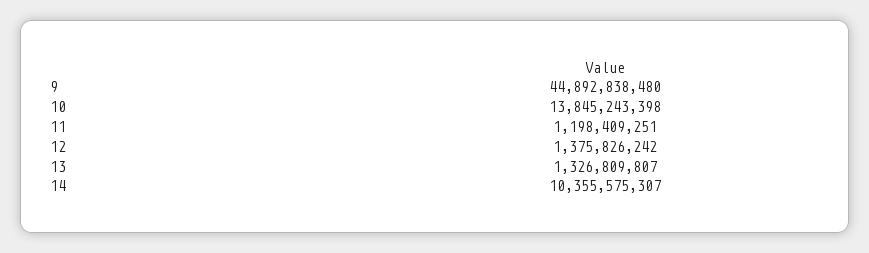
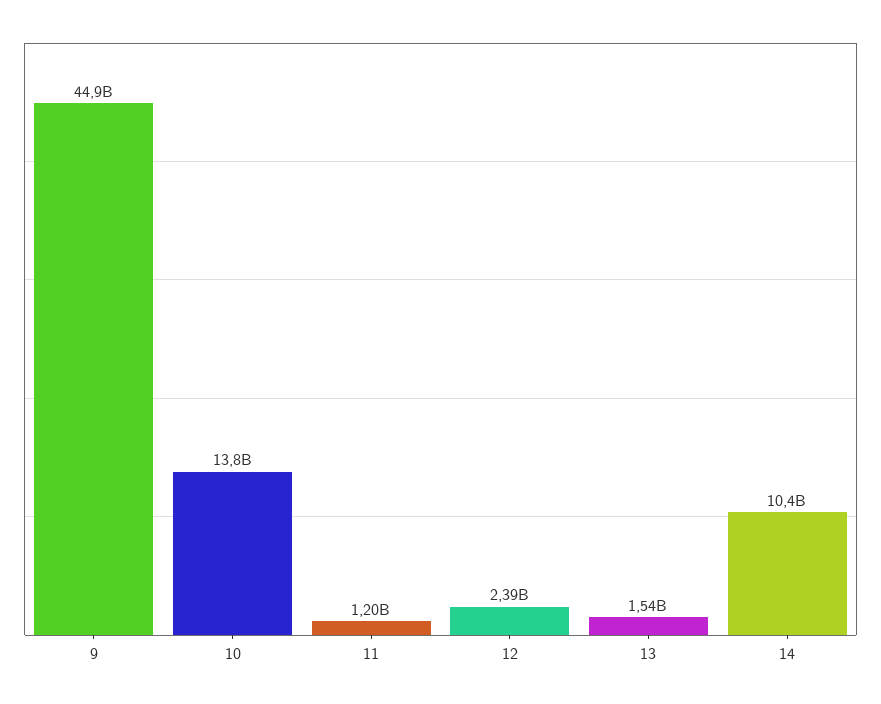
  {
    "9": 44892838480,
    "10": 13845243398,
    "11": 1198409251,
-   "12": 1375826242,
+   "12": 2390000000,
-   "13": 1326809807,
+   "13": 1540000000,
    "14": 10355575307
  }

